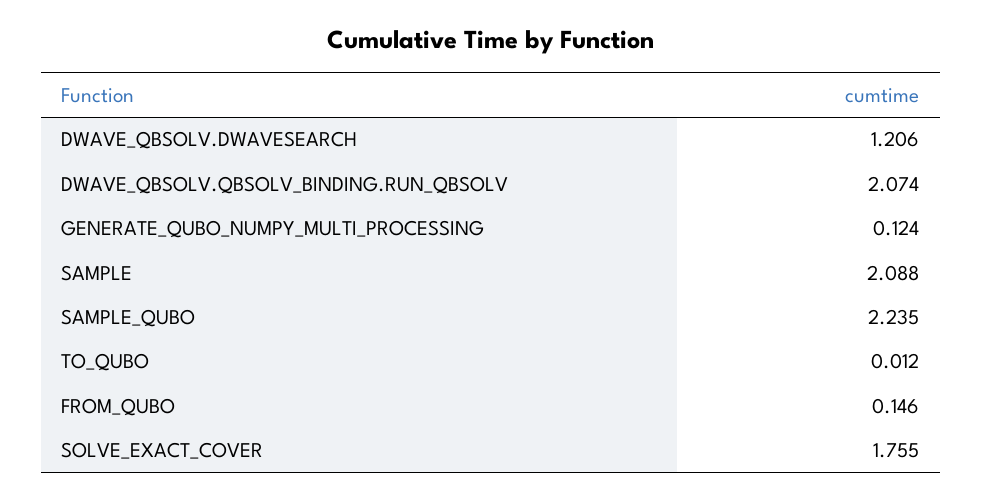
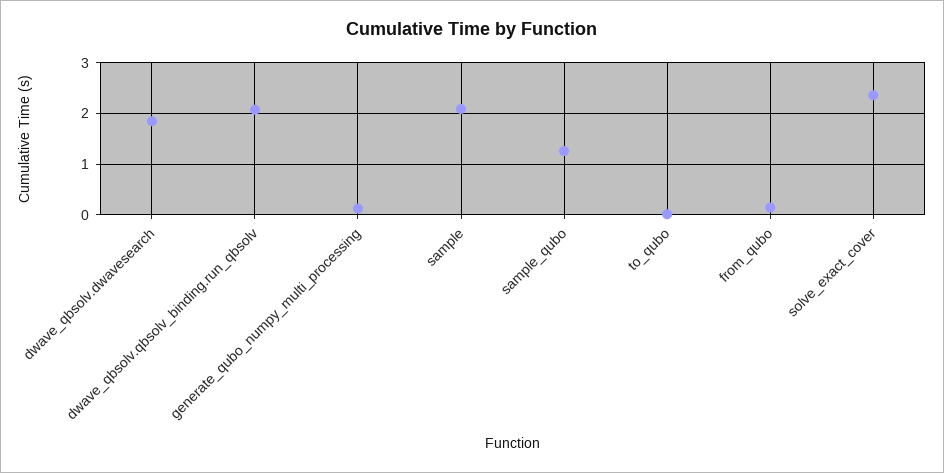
  {
-   "DWAVE_QBSOLV.DWAVESEARCH": 1.206,
+   "DWAVE_QBSOLV.DWAVESEARCH": 1.8,
    "DWAVE_QBSOLV.QBSOLV_BINDING.RUN_QBSOLV": 2.074,
    "GENERATE_QUBO_NUMPY_MULTI_PROCESSING": 0.124,
    "SAMPLE": 2.088,
-   "SAMPLE_QUBO": 2.235,
+   "SAMPLE_QUBO": 1.2,
    "TO_QUBO": 0.012,
    "FROM_QUBO": 0.146,
-   "SOLVE_EXACT_COVER": 1.755
+   "SOLVE_EXACT_COVER": 2.4
  }

